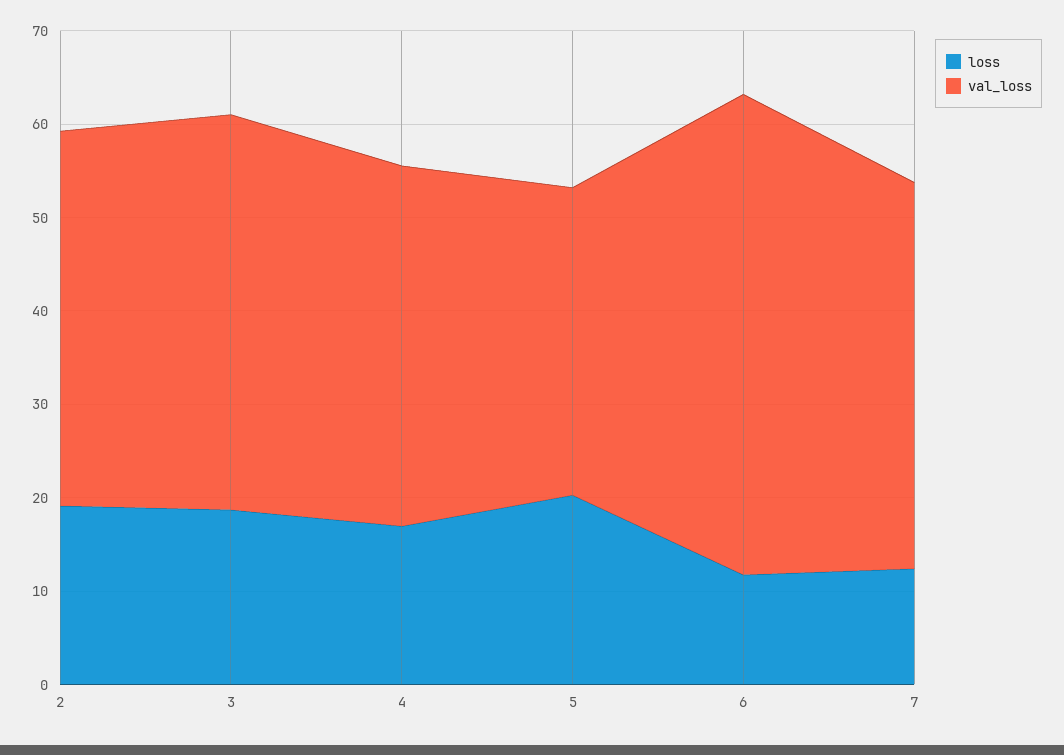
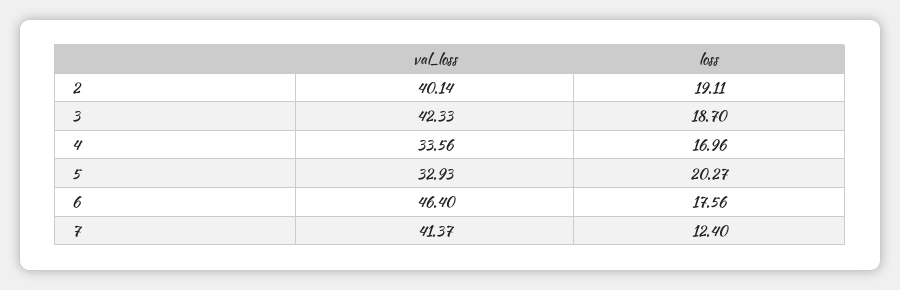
  {
    "loss": {
      "2": 19.11,
      "3": 18.7,
      "4": 16.96,
      "5": 20.27,
-     "6": 12,
+     "6": 17.56,
      "7": 12.4
    },
    "val_loss": {
      "2": 40.14,
      "3": 42.33,
-     "4": 38,
+     "4": 33.56,
      "5": 32.93,
-     "6": 52,
+     "6": 46.4,
      "7": 41.37
    }
  }

